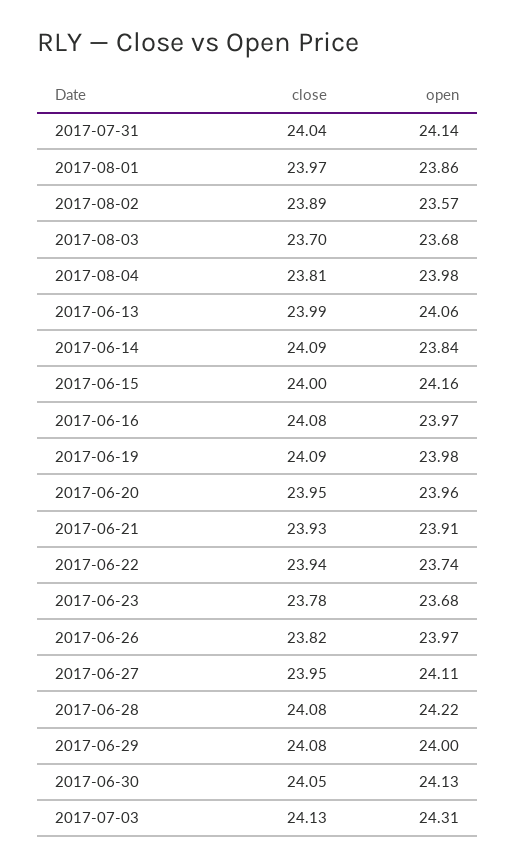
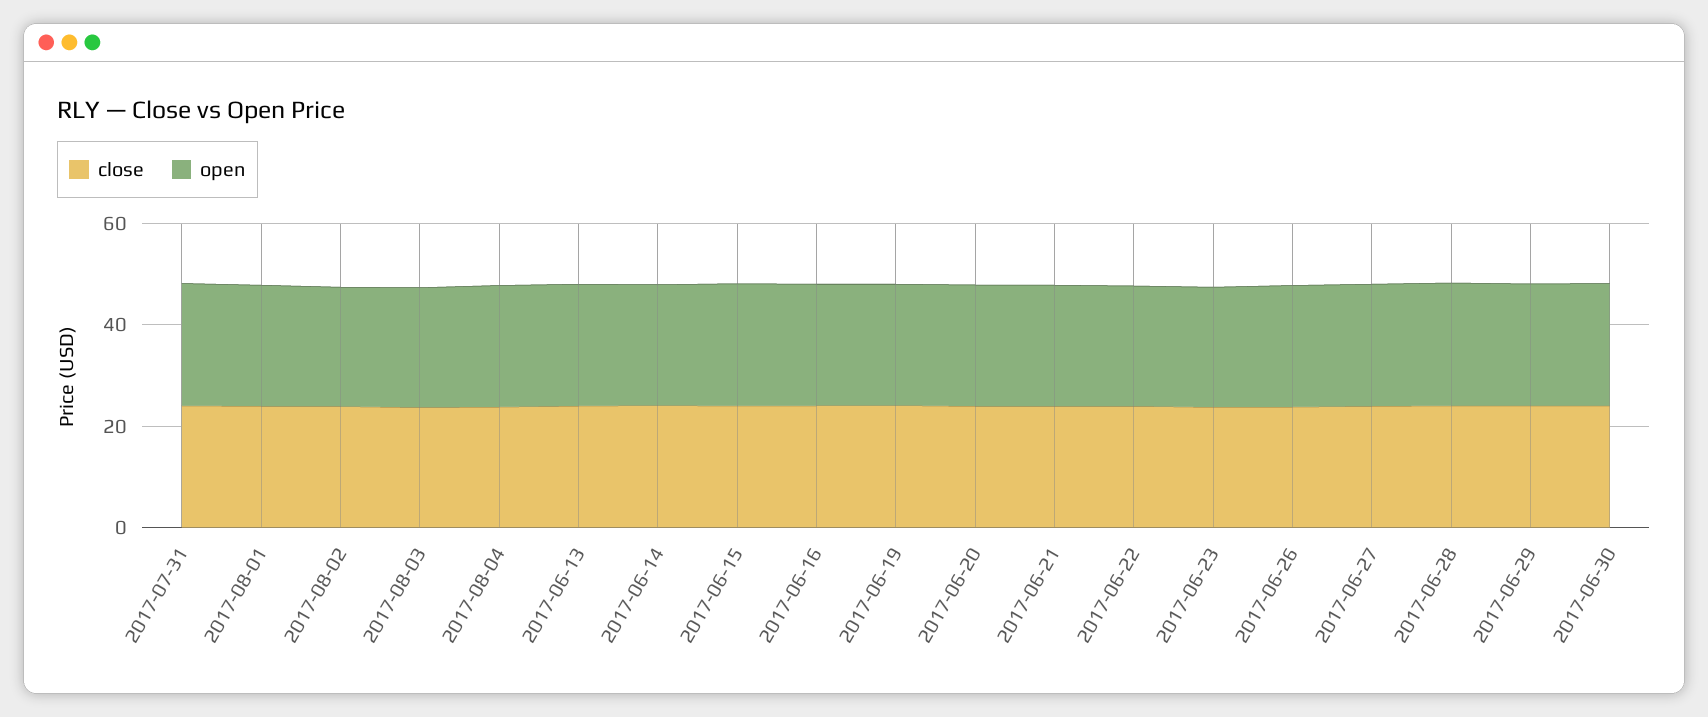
  {
    "close": {
      "2017-07-31": 24.04,
      "2017-08-01": 23.97,
      "2017-08-02": 23.89,
      "2017-08-03": 23.7,
      "2017-08-04": 23.81,
      "2017-06-13": 23.99,
      "2017-06-14": 24.09,
      "2017-06-15": 24,
      "2017-06-16": 24.08,
      "2017-06-19": 24.09,
      "2017-06-20": 23.95,
      "2017-06-21": 23.93,
      "2017-06-22": 23.94,
      "2017-06-23": 23.78,
      "2017-06-26": 23.82,
      "2017-06-27": 23.95,
      "2017-06-28": 24.08,
      "2017-06-29": 24.08,
-     "2017-06-30": 24.05,
+     "2017-06-30": 24.05
-     "2017-07-03": 24.13
    },
    "open": {
      "2017-07-31": 24.14,
      "2017-08-01": 23.86,
      "2017-08-02": 23.57,
      "2017-08-03": 23.68,
      "2017-08-04": 23.98,
      "2017-06-13": 24.06,
      "2017-06-14": 23.84,
      "2017-06-15": 24.16,
      "2017-06-16": 23.97,
      "2017-06-19": 23.98,
      "2017-06-20": 23.96,
      "2017-06-21": 23.91,
      "2017-06-22": 23.74,
      "2017-06-23": 23.68,
      "2017-06-26": 23.97,
      "2017-06-27": 24.11,
      "2017-06-28": 24.22,
      "2017-06-29": 24,
-     "2017-06-30": 24.13,
+     "2017-06-30": 24.13
-     "2017-07-03": 24.31
    }
  }

